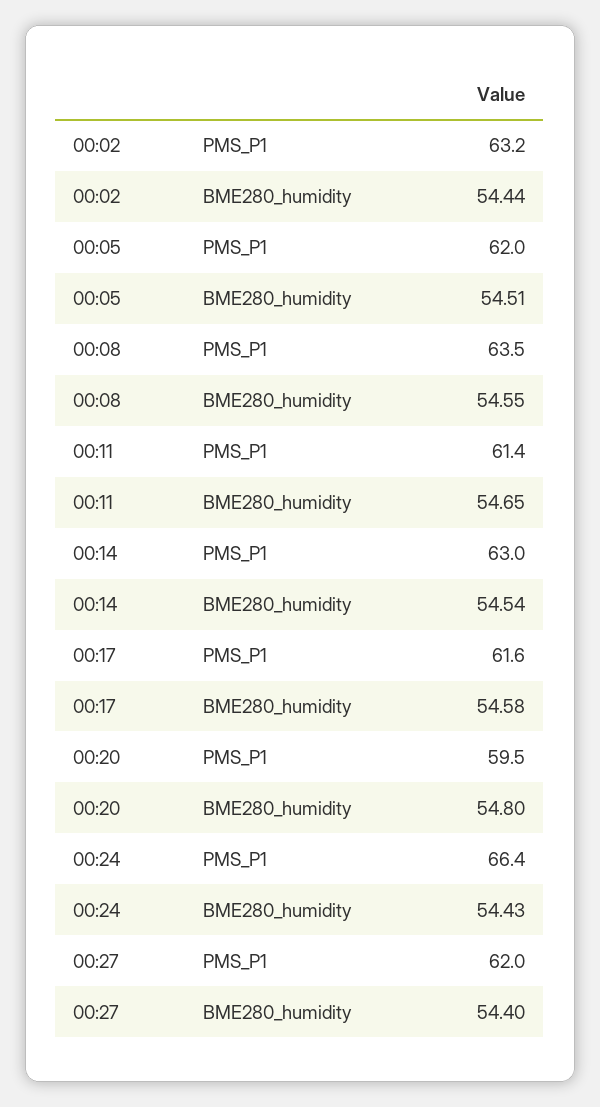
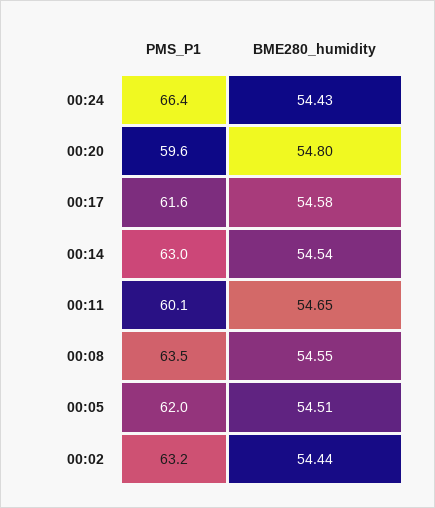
  {
    "00:02": {
      "PMS_P1": 63.2,
      "BME280_humidity": 54.44
    },
    "00:05": {
      "PMS_P1": 62,
      "BME280_humidity": 54.51
    },
    "00:08": {
      "PMS_P1": 63.5,
      "BME280_humidity": 54.55
    },
    "00:11": {
-     "PMS_P1": 61.4,
+     "PMS_P1": 60.1,
      "BME280_humidity": 54.65
    },
    "00:14": {
      "PMS_P1": 63,
      "BME280_humidity": 54.54
    },
    "00:17": {
      "PMS_P1": 61.6,
      "BME280_humidity": 54.58
    },
    "00:20": {
-     "PMS_P1": 59.5,
+     "PMS_P1": 59.6,
      "BME280_humidity": 54.8
    },
    "00:24": {
      "PMS_P1": 66.4,
      "BME280_humidity": 54.43
-   },
+   }
-   "00:27": {
-     "PMS_P1": 62,
-     "BME280_humidity": 54.4
-   }
  }

